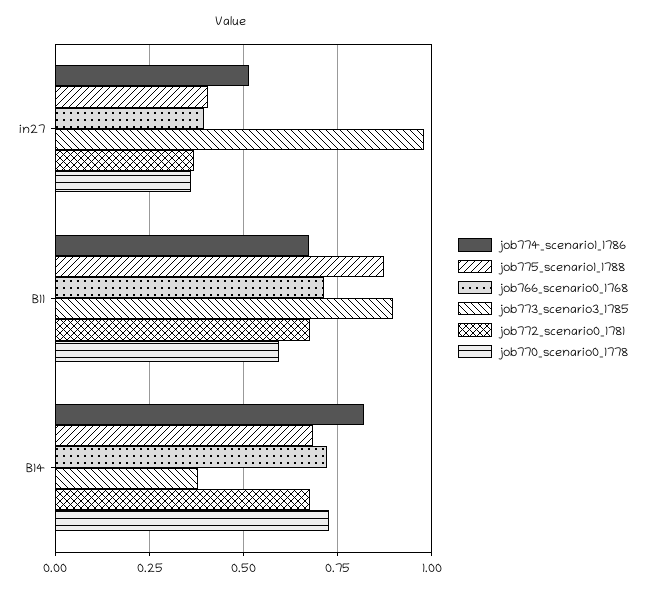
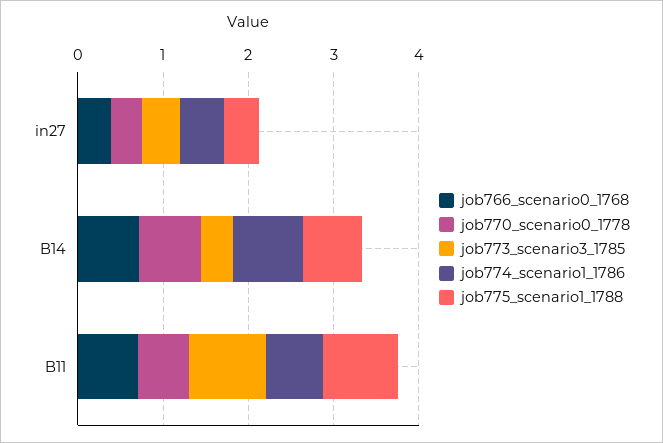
  {
    "job774_scenario1_1786": {
      "in27": 0.525,
      "B11": 0.675,
      "B14": 0.825
    },
    "job775_scenario1_1788": {
      "in27": 0.4,
      "B11": 0.875,
      "B14": 0.675
    },
    "job766_scenario0_1768": {
      "in27": 0.4,
      "B11": 0.7,
      "B14": 0.725
    },
    "job773_scenario3_1785": {
-     "in27": 0.975,
+     "in27": 0.4,
      "B11": 0.9,
      "B14": 0.375
    },
-   "job772_scenario0_1781": {
-     "in27": 0.375,
-     "B11": 0.675,
-     "B14": 0.675
-   },
    "job770_scenario0_1778": {
      "in27": 0.35,
      "B11": 0.6,
      "B14": 0.725
    }
  }

